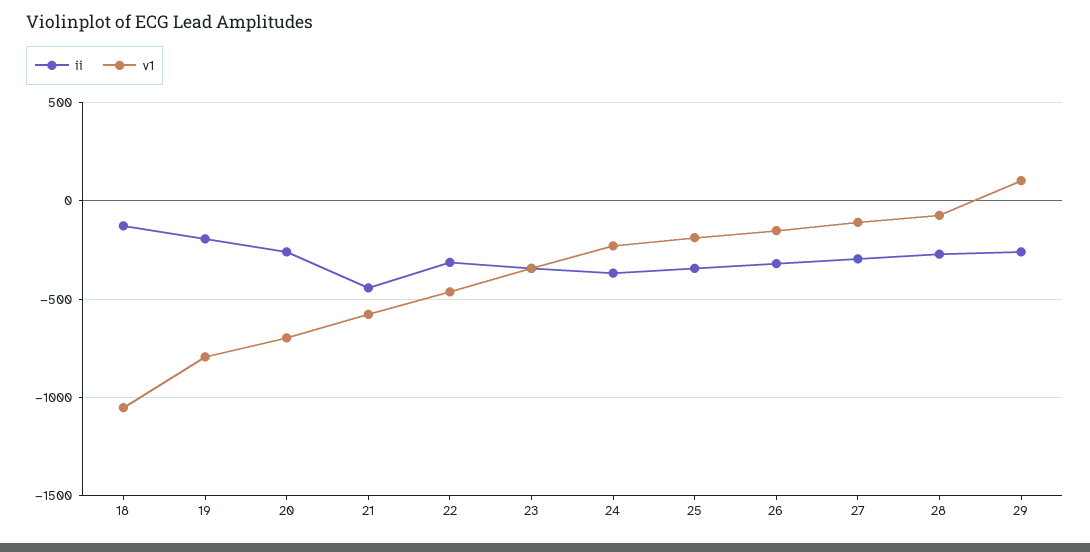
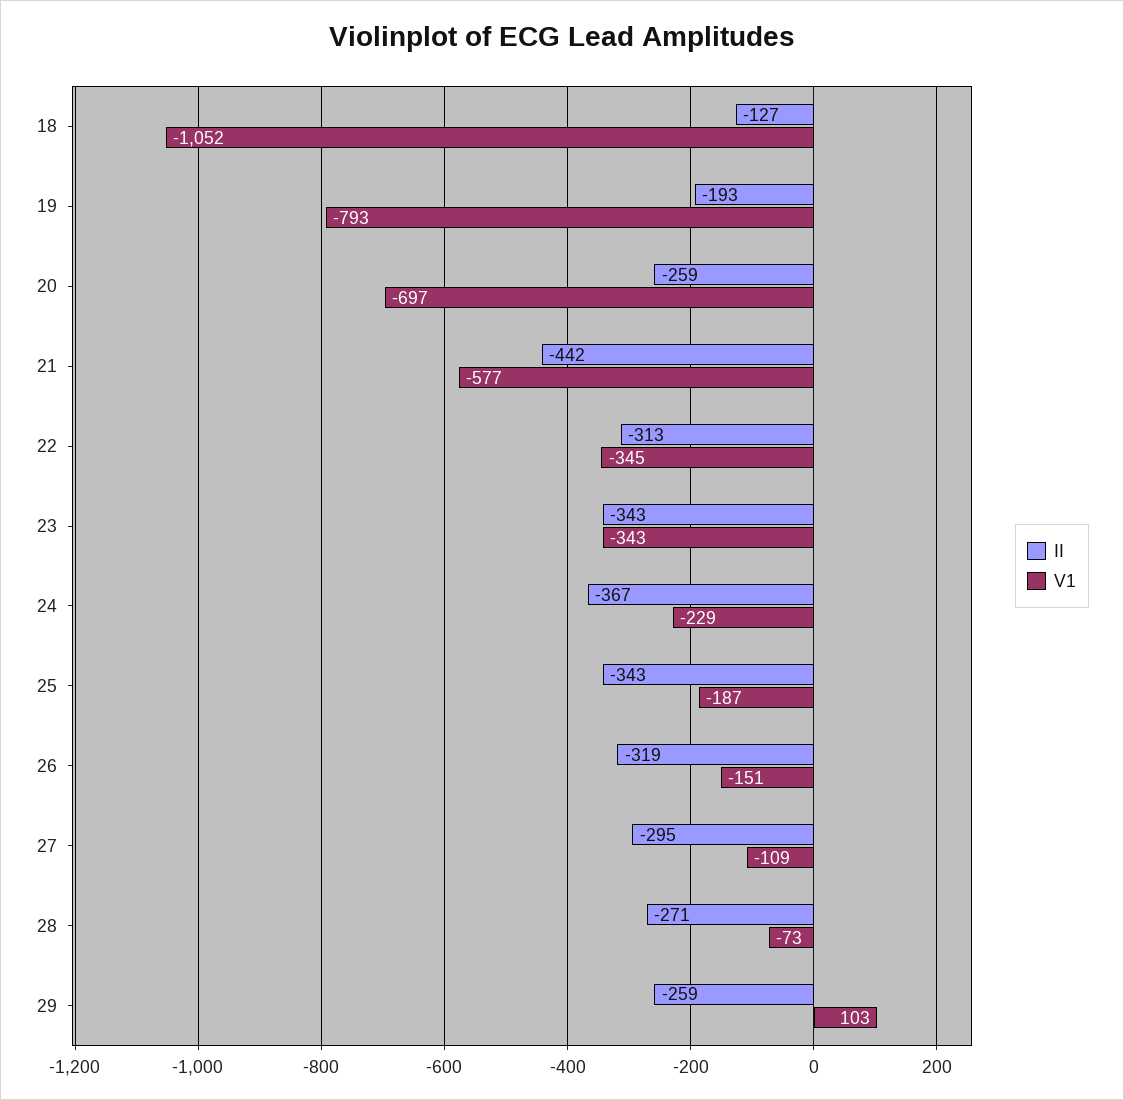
  {
    "ii": {
      "18": -127,
      "19": -193,
      "20": -259,
      "21": -442,
      "22": -313,
      "23": -343,
      "24": -367,
      "25": -343,
      "26": -319,
      "27": -295,
      "28": -271,
      "29": -259
    },
    "v1": {
      "18": -1052,
      "19": -793,
      "20": -697,
      "21": -577,
-     "22": -450,
+     "22": -345,
      "23": -343,
      "24": -229,
      "25": -187,
      "26": -151,
      "27": -109,
      "28": -73,
      "29": 103
    }
  }

